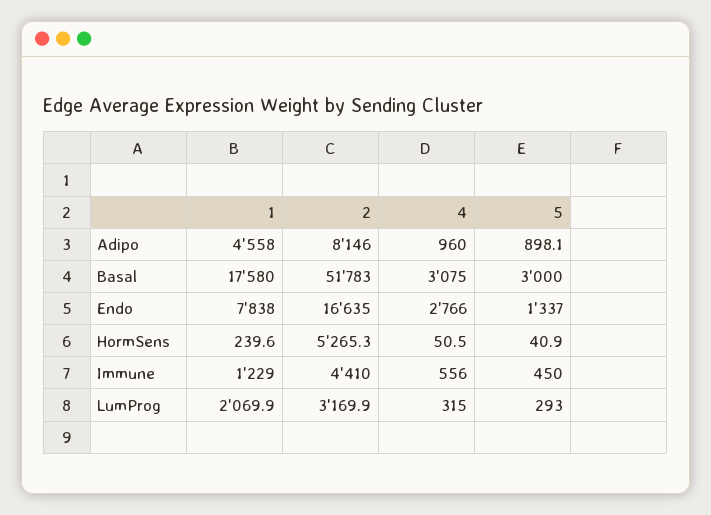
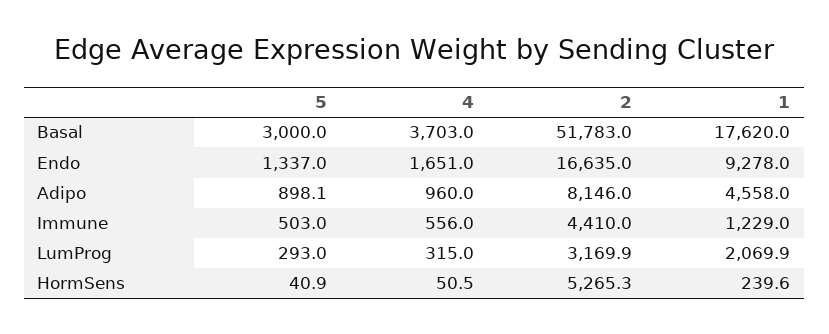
  {
    "1": {
      "Adipo": 4558,
-     "Basal": 17580,
+     "Basal": 17620,
-     "Endo": 7838,
+     "Endo": 9278,
      "HormSens": 239.6,
      "Immune": 1229,
      "LumProg": 2069.9
    },
    "2": {
      "Adipo": 8146,
      "Basal": 51783,
      "Endo": 16635,
      "HormSens": 5265.3,
      "Immune": 4410,
      "LumProg": 3169.9
    },
    "4": {
      "Adipo": 960,
-     "Basal": 3075,
+     "Basal": 3703,
-     "Endo": 2766,
+     "Endo": 1651,
      "HormSens": 50.5,
      "Immune": 556,
      "LumProg": 315
    },
    "5": {
      "Adipo": 898.1,
      "Basal": 3000,
      "Endo": 1337,
      "HormSens": 40.9,
-     "Immune": 450,
+     "Immune": 503,
      "LumProg": 293
    }
  }

